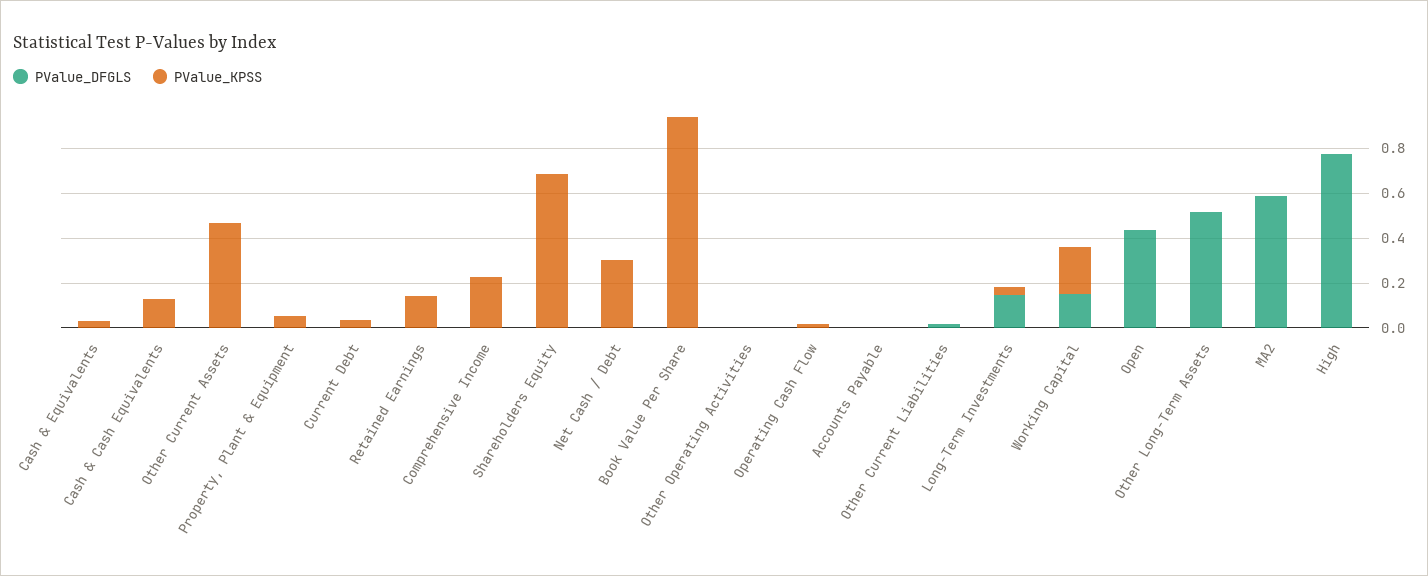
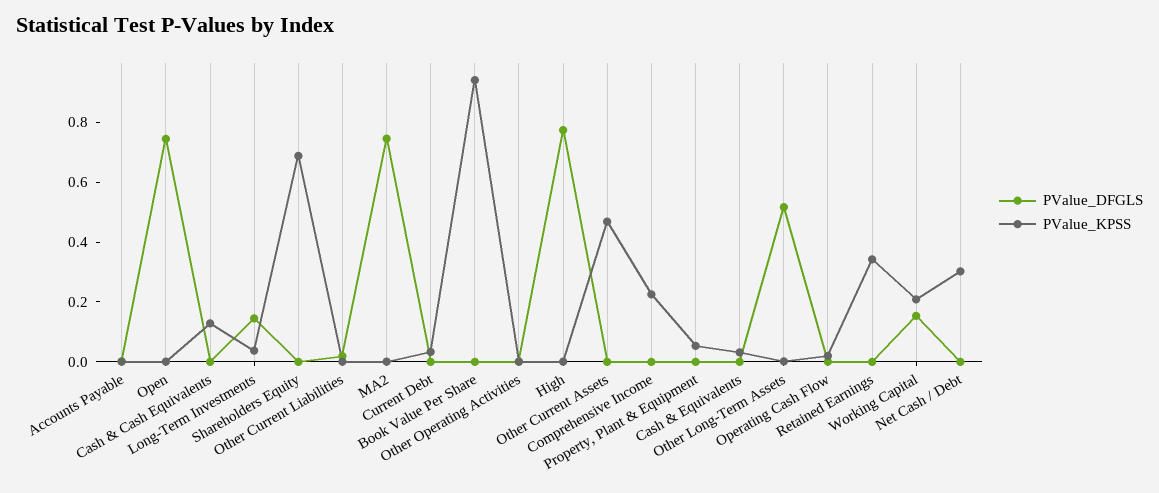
  {
    "PValue_DFGLS": {
      "Cash & Equivalents": 0,
      "Cash & Cash Equivalents": 0,
      "Other Current Assets": 0,
      "Property, Plant & Equipment": 0,
      "Current Debt": 0,
      "Retained Earnings": 0,
      "Comprehensive Income": 0,
      "Shareholders Equity": 0,
      "Net Cash / Debt": 0,
      "Book Value Per Share": 0,
      "Other Operating Activities": 0,
      "Operating Cash Flow": 0,
      "Accounts Payable": 0,
      "Other Current Liabilities": 0,
      "Long-Term Investments": 0.15,
      "Working Capital": 0.15,
-     "Open": 0.45,
+     "Open": 0.75,
      "Other Long-Term Assets": 0.5,
-     "MA2": 0.6,
+     "MA2": 0.75,
      "High": 0.75
    },
    "PValue_KPSS": {
      "Cash & Equivalents": 0.05,
      "Cash & Cash Equivalents": 0.15,
      "Other Current Assets": 0.45,
      "Property, Plant & Equipment": 0.05,
      "Current Debt": 0.05,
-     "Retained Earnings": 0.15,
+     "Retained Earnings": 0.35,
      "Comprehensive Income": 0.25,
      "Shareholders Equity": 0.7,
      "Net Cash / Debt": 0.3,
      "Book Value Per Share": 0.95,
      "Other Operating Activities": 0,
      "Operating Cash Flow": 0,
      "Accounts Payable": 0,
      "Other Current Liabilities": 0,
      "Long-Term Investments": 0.05,
      "Working Capital": 0.2,
      "Open": 0,
      "Other Long-Term Assets": 0,
      "MA2": 0,
      "High": 0
    }
  }

